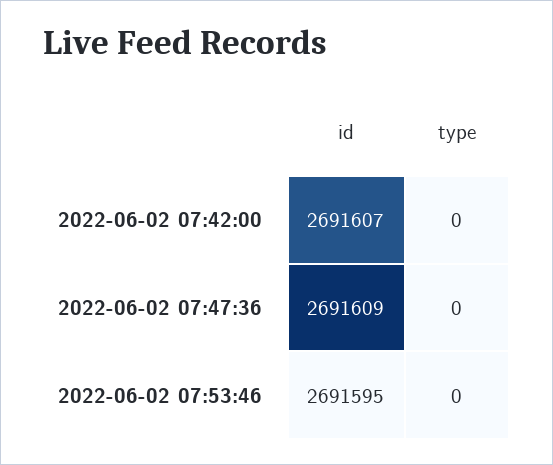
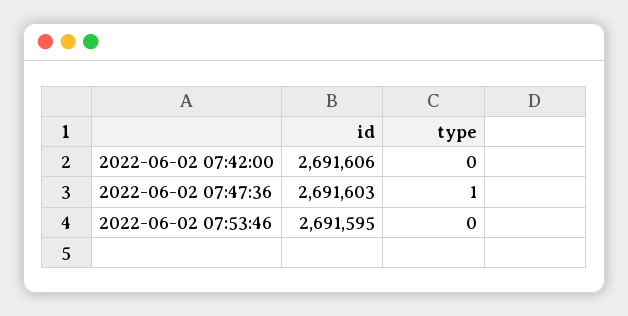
  {
    "id": {
-     "2022-06-02 07:42:00": 2691607,
+     "2022-06-02 07:42:00": 2691606,
-     "2022-06-02 07:47:36": 2691609,
+     "2022-06-02 07:47:36": 2691603,
      "2022-06-02 07:53:46": 2691595
    },
    "type": {
      "2022-06-02 07:42:00": 0,
-     "2022-06-02 07:47:36": 0,
+     "2022-06-02 07:47:36": 1,
      "2022-06-02 07:53:46": 0
    }
  }

